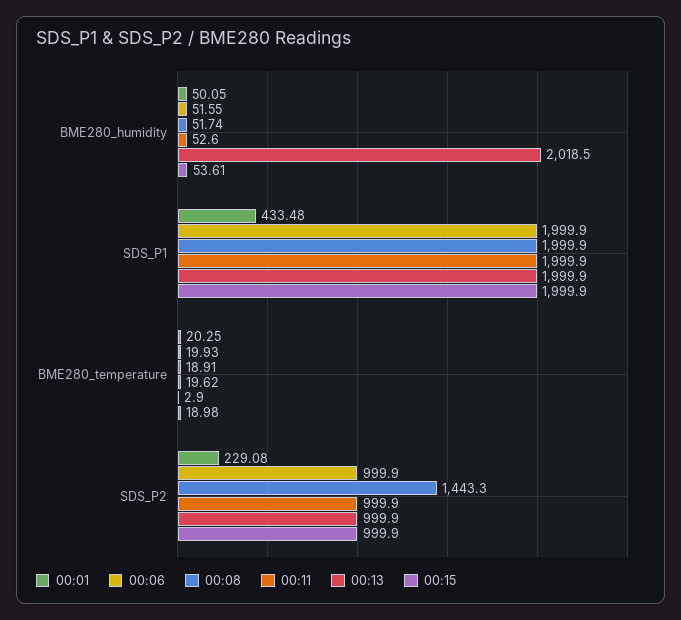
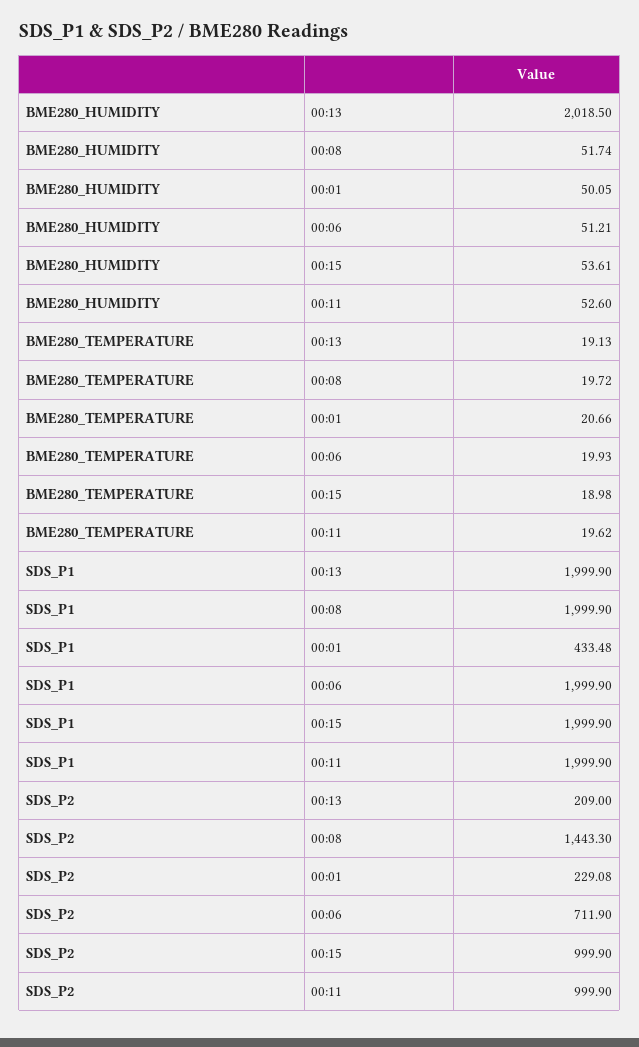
  {
    "00:01": {
      "BME280_humidity": 50.05,
      "SDS_P1": 433.48,
-     "BME280_temperature": 20.25,
+     "BME280_temperature": 20.66,
      "SDS_P2": 229.08
    },
    "00:06": {
-     "BME280_humidity": 51.55,
+     "BME280_humidity": 51.21,
      "SDS_P1": 1999.9,
      "BME280_temperature": 19.93,
-     "SDS_P2": 999.9
+     "SDS_P2": 711.9
    },
    "00:08": {
      "BME280_humidity": 51.74,
      "SDS_P1": 1999.9,
-     "BME280_temperature": 18.91,
+     "BME280_temperature": 19.72,
      "SDS_P2": 1443.3
    },
    "00:11": {
      "BME280_humidity": 52.6,
      "SDS_P1": 1999.9,
      "BME280_temperature": 19.62,
      "SDS_P2": 999.9
    },
    "00:13": {
      "BME280_humidity": 2018.5,
      "SDS_P1": 1999.9,
-     "BME280_temperature": 2.9,
+     "BME280_temperature": 19.13,
-     "SDS_P2": 999.9
+     "SDS_P2": 209
    },
    "00:15": {
      "BME280_humidity": 53.61,
      "SDS_P1": 1999.9,
      "BME280_temperature": 18.98,
      "SDS_P2": 999.9
    }
  }

